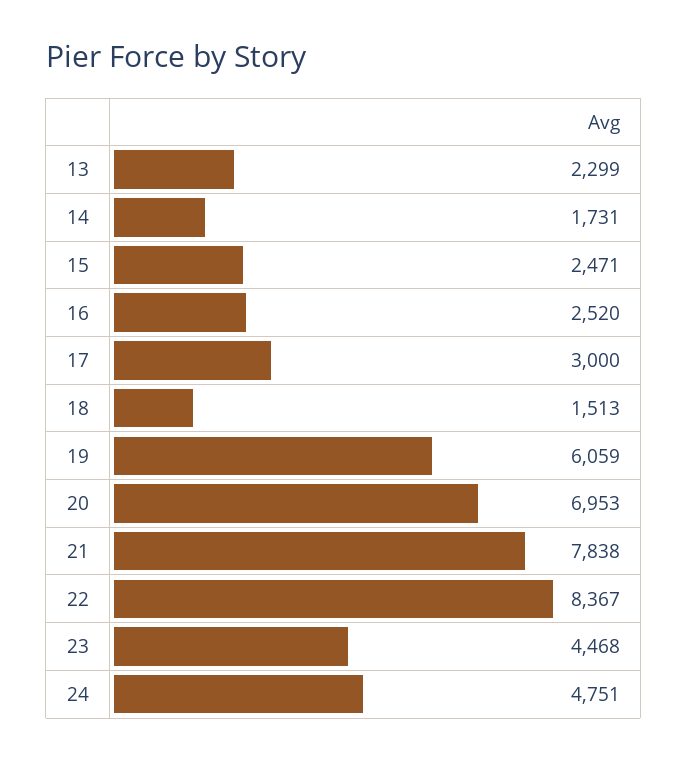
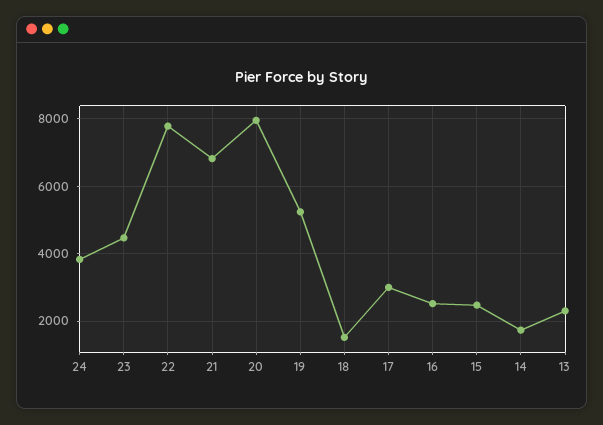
  {
    "13": 2299,
    "14": 1731,
    "15": 2471,
    "16": 2520,
    "17": 3000,
    "18": 1513,
-   "19": 6059,
+   "19": 5200,
-   "20": 6953,
+   "20": 8000,
-   "21": 7838,
+   "21": 6800,
-   "22": 8367,
+   "22": 7800,
    "23": 4468,
-   "24": 4751
+   "24": 3800
  }

